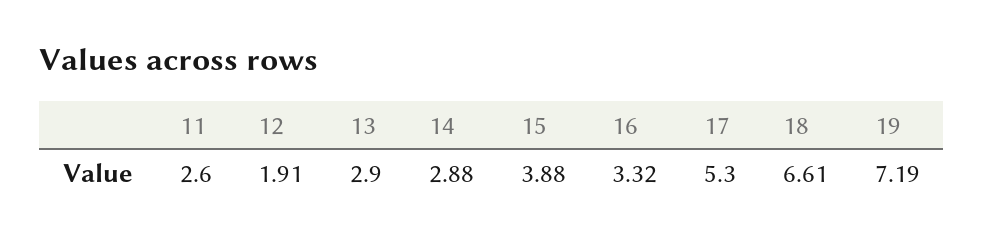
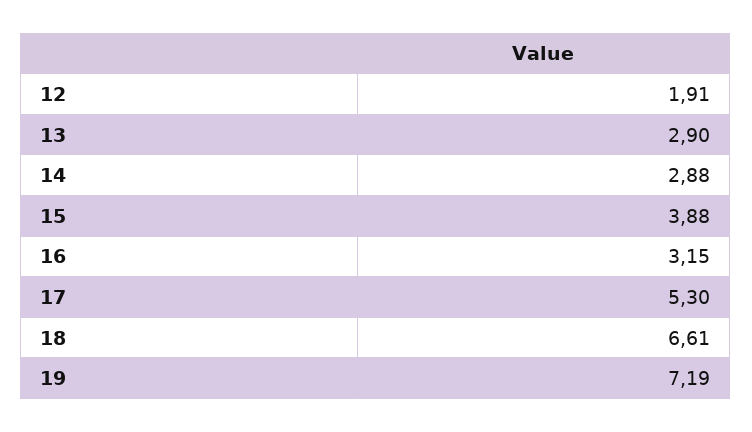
  {
-   "11": 2.6,
    "12": 1.91,
    "13": 2.9,
    "14": 2.88,
    "15": 3.88,
-   "16": 3.32,
+   "16": 3.15,
    "17": 5.3,
    "18": 6.61,
    "19": 7.19
  }

